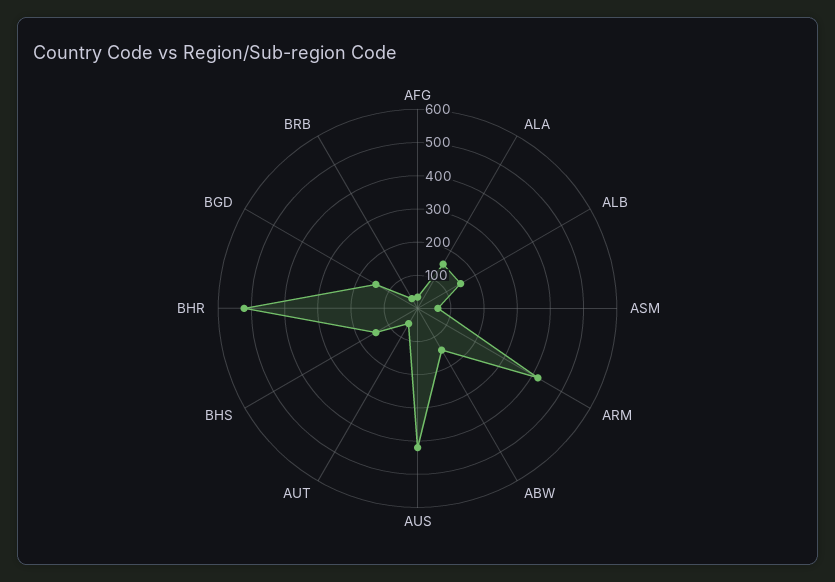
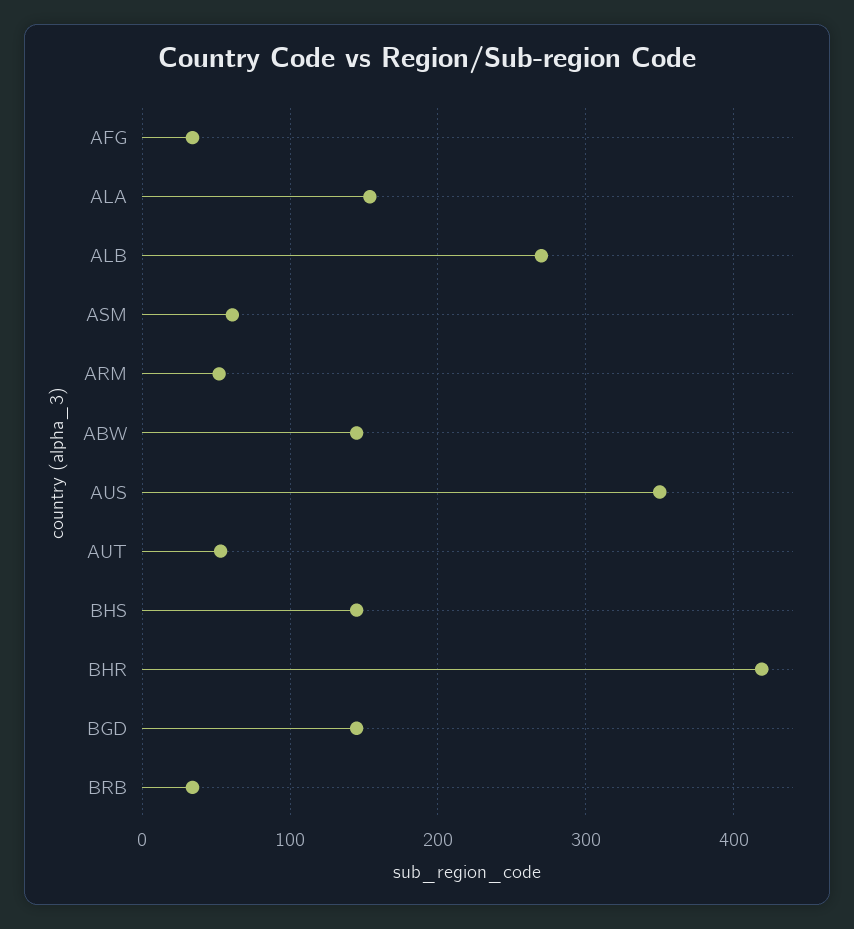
  {
    "AFG": 30,
    "ALA": 150,
-   "ALB": 150,
+   "ALB": 270,
    "ASM": 60,
-   "ARM": 425,
+   "ARM": 50,
    "ABW": 150,
-   "AUS": 425,
+   "AUS": 350,
    "AUT": 50,
    "BHS": 150,
-   "BHR": 525,
+   "BHR": 420,
    "BGD": 150,
    "BRB": 30
  }

